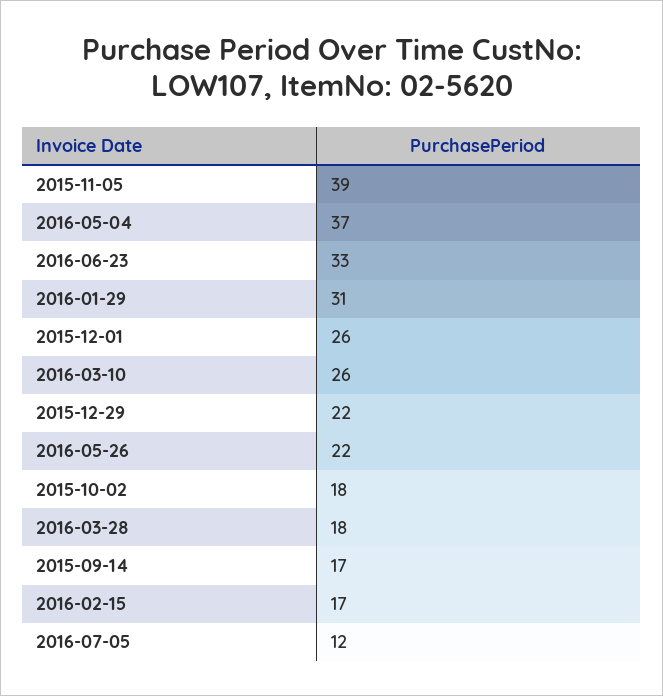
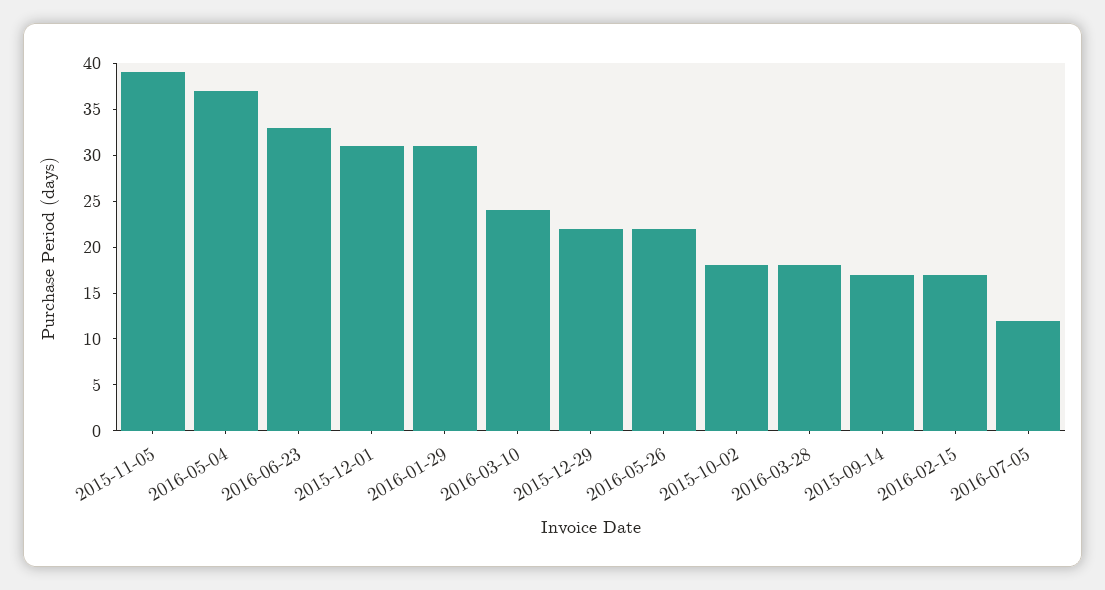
  {
    "2015-11-05": 39,
    "2016-05-04": 37,
    "2016-06-23": 33,
    "2016-01-29": 31,
-   "2015-12-01": 26,
+   "2015-12-01": 31,
-   "2016-03-10": 26,
+   "2016-03-10": 24,
    "2015-12-29": 22,
    "2016-05-26": 22,
    "2015-10-02": 18,
    "2016-03-28": 18,
    "2015-09-14": 17,
    "2016-02-15": 17,
    "2016-07-05": 12
  }

